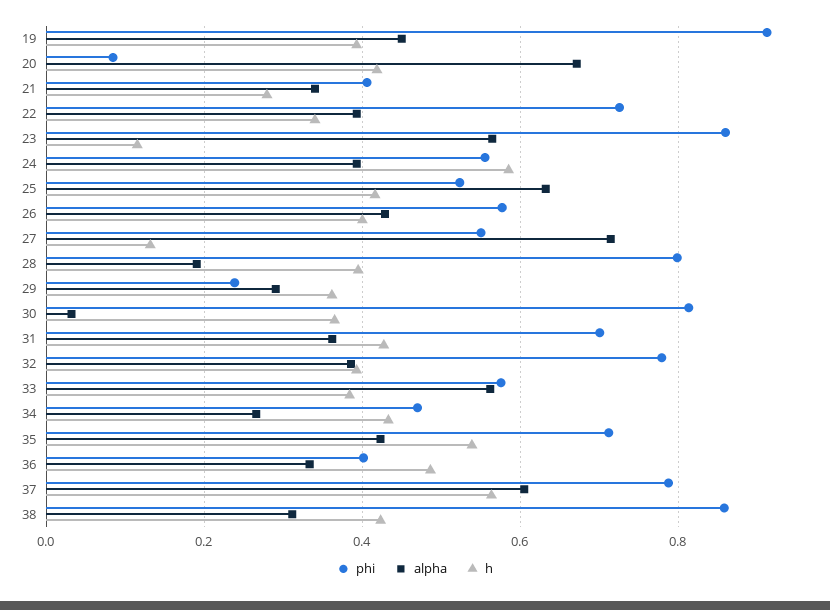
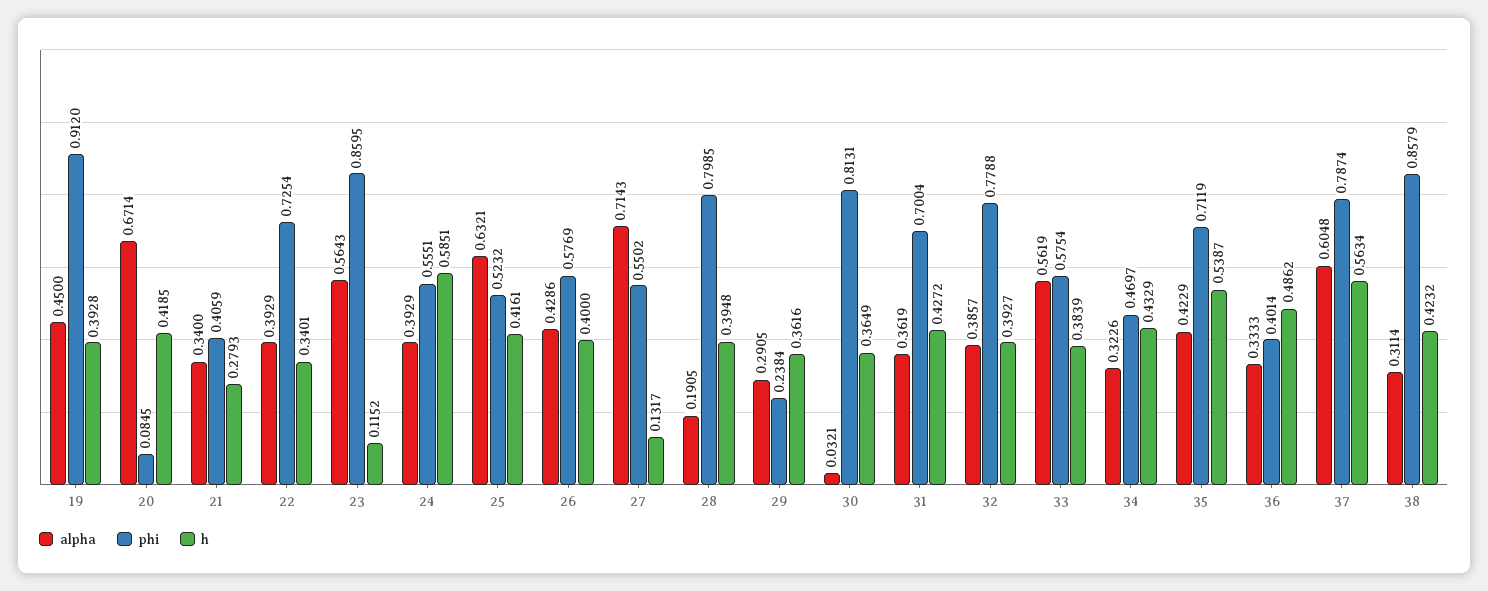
  {
    "phi": {
      "19": 0.912,
      "20": 0.0845,
      "21": 0.4059,
      "22": 0.7254,
      "23": 0.8595,
      "24": 0.5551,
      "25": 0.5232,
      "26": 0.5769,
      "27": 0.5502,
      "28": 0.7985,
      "29": 0.2384,
      "30": 0.8131,
      "31": 0.7004,
      "32": 0.7788,
      "33": 0.5754,
      "34": 0.4697,
      "35": 0.7119,
      "36": 0.4014,
      "37": 0.7874,
      "38": 0.8579
    },
    "alpha": {
      "19": 0.45,
      "20": 0.6714,
      "21": 0.34,
      "22": 0.3929,
      "23": 0.5643,
      "24": 0.3929,
      "25": 0.6321,
      "26": 0.4286,
      "27": 0.7143,
      "28": 0.1905,
      "29": 0.2905,
      "30": 0.0321,
      "31": 0.3619,
      "32": 0.3857,
      "33": 0.5619,
-     "34": 0.26,
+     "34": 0.3226,
      "35": 0.4229,
      "36": 0.3333,
      "37": 0.6048,
      "38": 0.3114
    },
    "h": {
      "19": 0.3928,
      "20": 0.4185,
      "21": 0.2793,
      "22": 0.3401,
      "23": 0.1152,
      "24": 0.5851,
      "25": 0.4161,
      "26": 0.4,
      "27": 0.1317,
      "28": 0.3948,
      "29": 0.3616,
      "30": 0.3649,
      "31": 0.4272,
      "32": 0.3927,
      "33": 0.3839,
      "34": 0.4329,
      "35": 0.5387,
      "36": 0.4862,
      "37": 0.5634,
      "38": 0.4232
    }
  }

